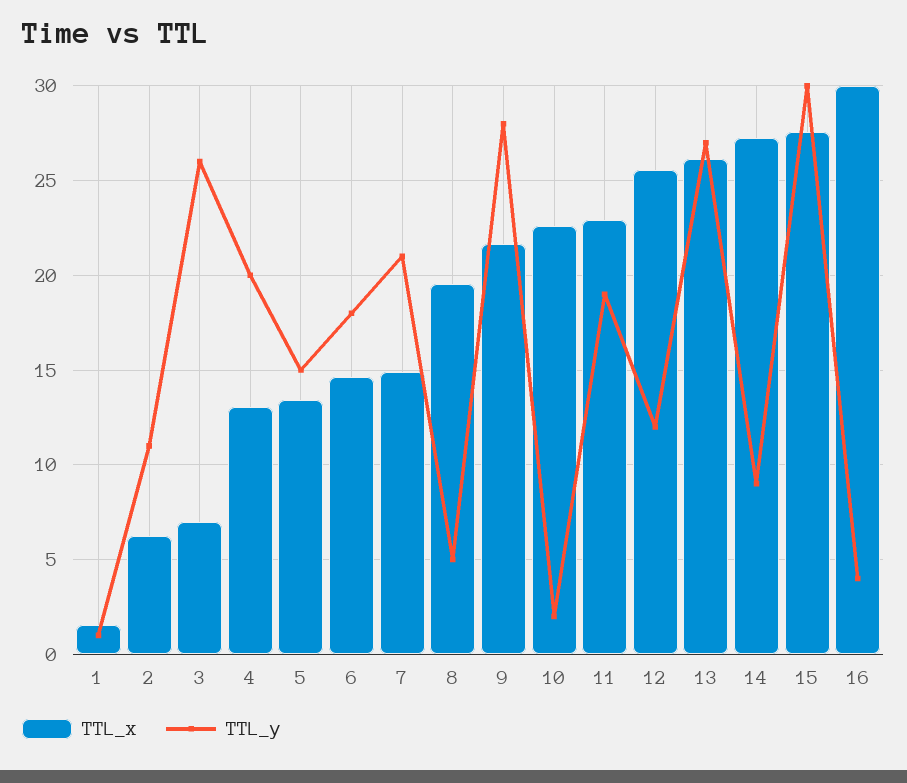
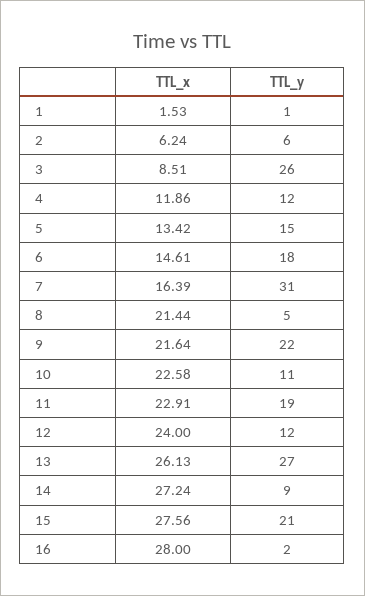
  {
    "TTL_x": {
      "1": 1.53,
      "2": 6.24,
-     "3": 7,
+     "3": 8.51,
-     "4": 13,
+     "4": 11.86,
      "5": 13.42,
      "6": 14.61,
-     "7": 15,
+     "7": 16.39,
-     "8": 19.5,
+     "8": 21.44,
      "9": 21.64,
      "10": 22.58,
      "11": 22.91,
-     "12": 25.5,
+     "12": 24,
      "13": 26.13,
      "14": 27.24,
      "15": 27.56,
-     "16": 30
+     "16": 28
    },
    "TTL_y": {
      "1": 1,
-     "2": 11,
+     "2": 6,
      "3": 26,
-     "4": 20,
+     "4": 12,
      "5": 15,
      "6": 18,
-     "7": 21,
+     "7": 31,
      "8": 5,
-     "9": 28,
+     "9": 22,
-     "10": 2,
+     "10": 11,
      "11": 19,
      "12": 12,
      "13": 27,
      "14": 9,
-     "15": 30,
+     "15": 21,
-     "16": 4
+     "16": 2
    }
  }

